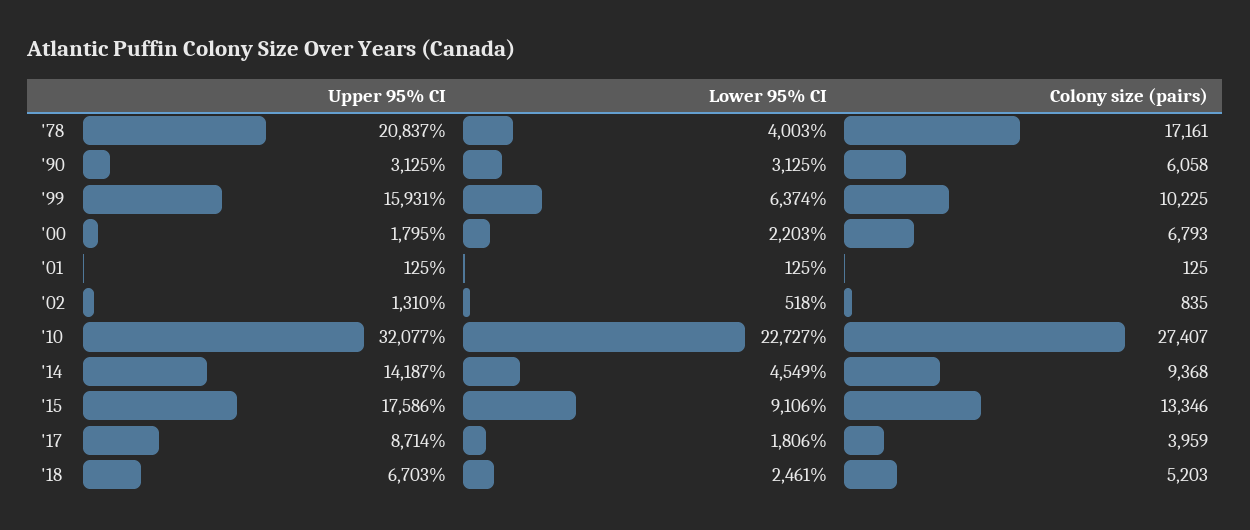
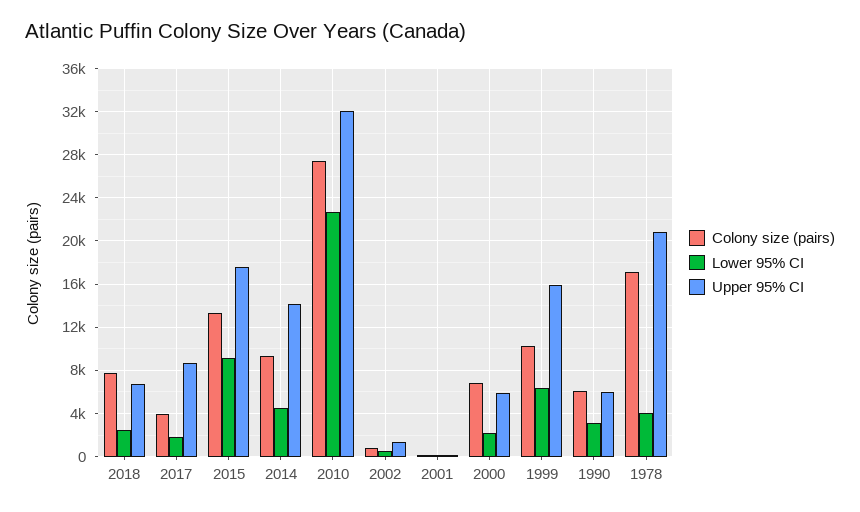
  {
    "Upper 95% CI": {
      "'78": 20837,
-     "'90": 3125,
+     "'90": 6000,
      "'99": 15931,
-     "'00": 1795,
+     "'00": 6000,
      "'01": 125,
      "'02": 1310,
      "'10": 32077,
      "'14": 14187,
      "'15": 17586,
      "'17": 8714,
      "'18": 6703
    },
    "Lower 95% CI": {
      "'78": 4003,
      "'90": 3125,
      "'99": 6374,
      "'00": 2203,
      "'01": 125,
      "'02": 518,
      "'10": 22727,
      "'14": 4549,
      "'15": 9106,
      "'17": 1806,
      "'18": 2461
    },
    "Colony size (pairs)": {
      "'78": 17161,
      "'90": 6058,
      "'99": 10225,
      "'00": 6793,
      "'01": 125,
      "'02": 835,
      "'10": 27407,
      "'14": 9368,
      "'15": 13346,
      "'17": 3959,
-     "'18": 5203
+     "'18": 8000
    }
  }

